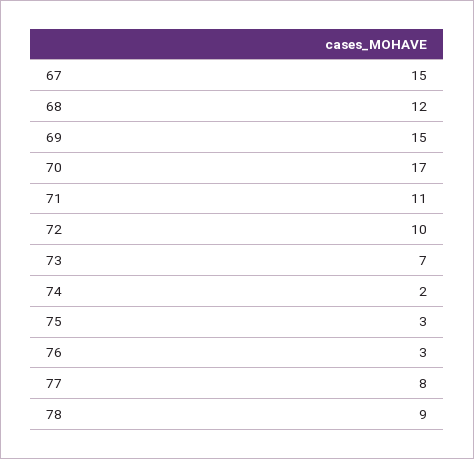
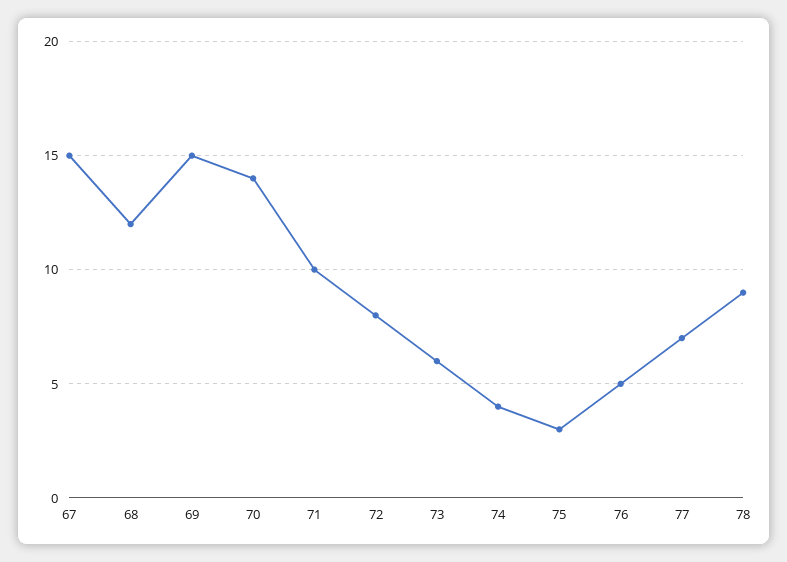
  {
    "67": 15,
    "68": 12,
    "69": 15,
-   "70": 17,
+   "70": 14,
-   "71": 11,
+   "71": 10,
-   "72": 10,
+   "72": 8,
-   "73": 7,
+   "73": 6,
-   "74": 2,
+   "74": 4,
    "75": 3,
-   "76": 3,
+   "76": 5,
-   "77": 8,
+   "77": 7,
    "78": 9
  }

